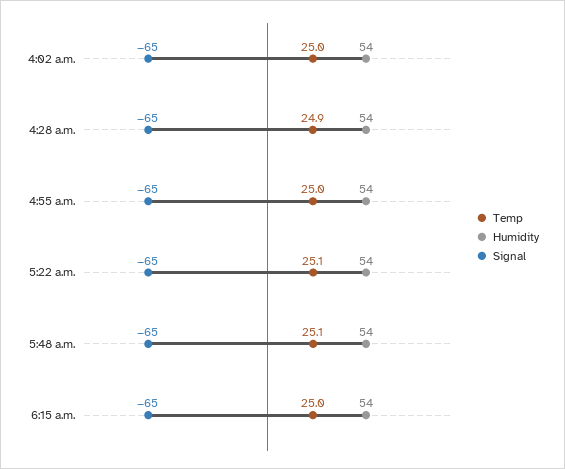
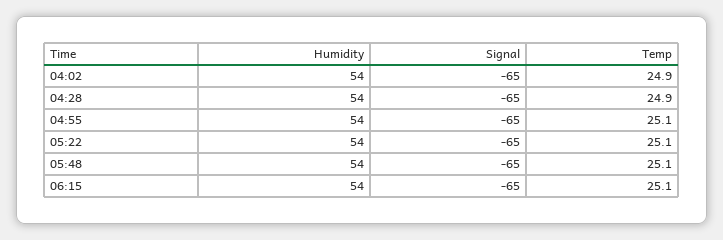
  {
    "Temp": {
-     "4:02 a.m.": 25,
+     "4:02 a.m.": 24.9,
      "4:28 a.m.": 24.9,
-     "4:55 a.m.": 25,
+     "4:55 a.m.": 25.1,
      "5:22 a.m.": 25.1,
      "5:48 a.m.": 25.1,
-     "6:15 a.m.": 25
+     "6:15 a.m.": 25.1
    },
    "Humidity": {
      "4:02 a.m.": 54,
      "4:28 a.m.": 54,
      "4:55 a.m.": 54,
      "5:22 a.m.": 54,
      "5:48 a.m.": 54,
      "6:15 a.m.": 54
    },
    "Signal": {
      "4:02 a.m.": -65,
      "4:28 a.m.": -65,
      "4:55 a.m.": -65,
      "5:22 a.m.": -65,
      "5:48 a.m.": -65,
      "6:15 a.m.": -65
    }
  }

